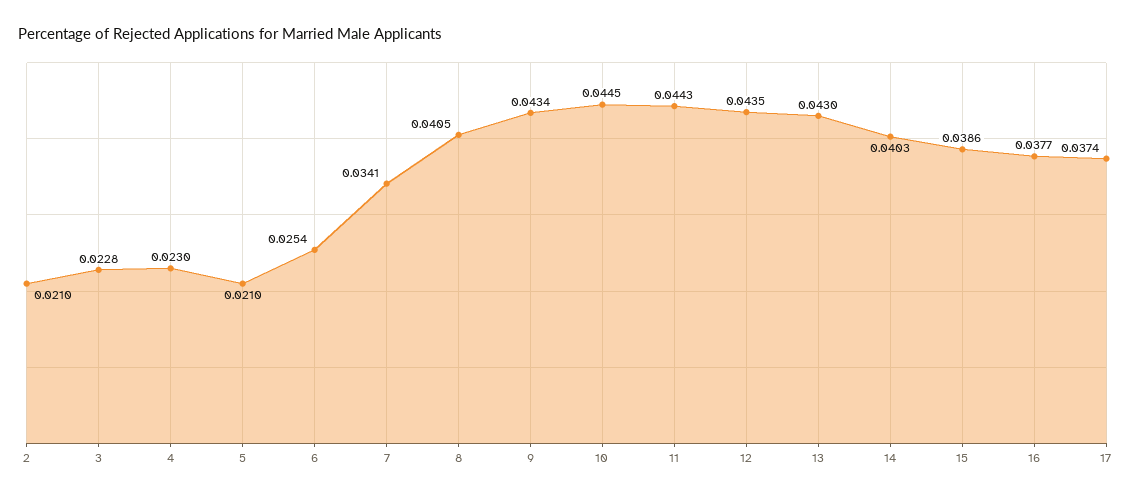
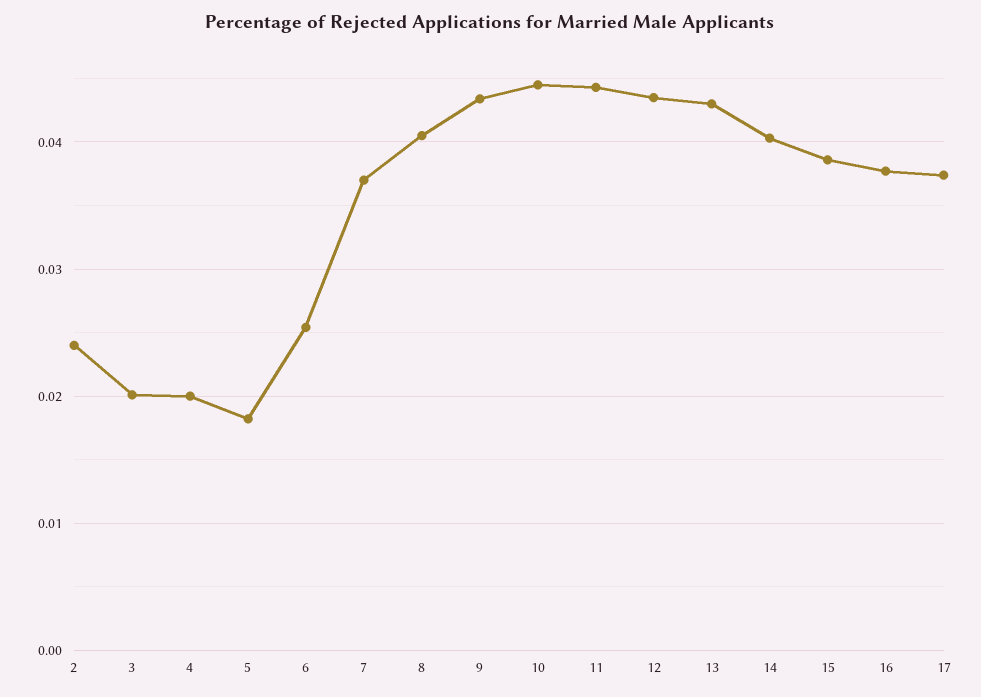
  {
-   "2": 0.021,
+   "2": 0.024,
-   "3": 0.0228,
+   "3": 0.02,
-   "4": 0.023,
+   "4": 0.02,
-   "5": 0.021,
+   "5": 0.018,
    "6": 0.0254,
-   "7": 0.0341,
+   "7": 0.037,
    "8": 0.0405,
    "9": 0.0434,
    "10": 0.0445,
    "11": 0.0443,
    "12": 0.0435,
    "13": 0.043,
    "14": 0.0403,
    "15": 0.0386,
    "16": 0.0377,
    "17": 0.0374
  }

